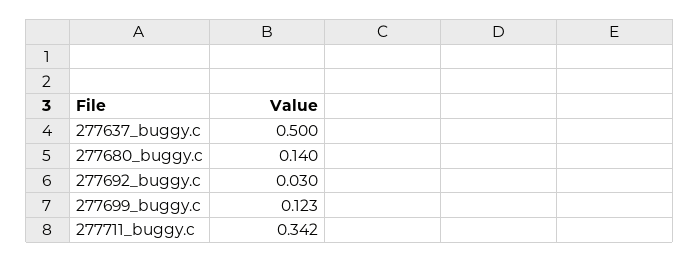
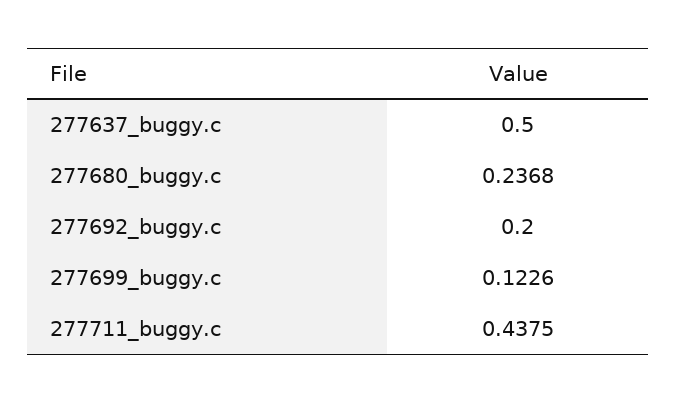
  {
    "277637_buggy.c": 0.5,
-   "277680_buggy.c": 0.14,
+   "277680_buggy.c": 0.2368,
-   "277692_buggy.c": 0.03,
+   "277692_buggy.c": 0.2,
    "277699_buggy.c": 0.1226,
-   "277711_buggy.c": 0.342
+   "277711_buggy.c": 0.4375
  }

